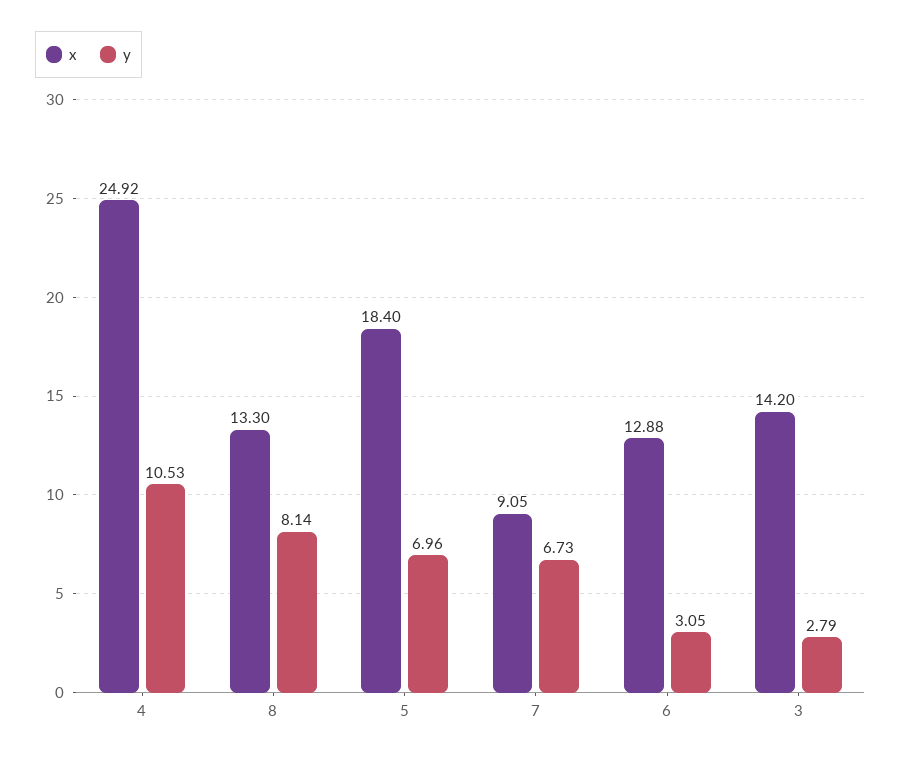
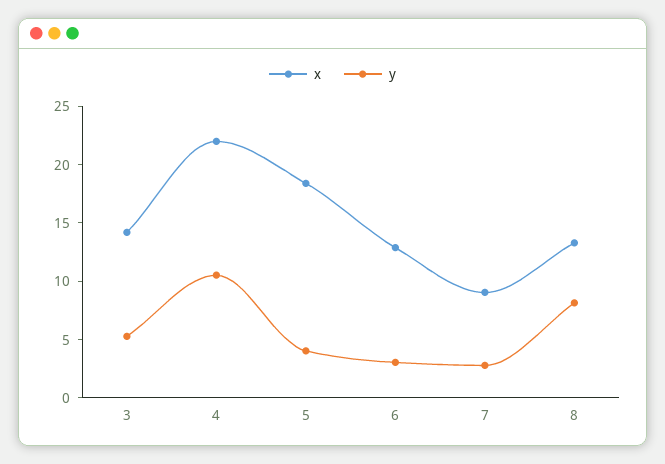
  {
    "x": {
-     "4": 24.92,
+     "4": 22,
      "8": 13.3,
      "5": 18.4,
      "7": 9.05,
      "6": 12.88,
      "3": 14.2
    },
    "y": {
      "4": 10.53,
      "8": 8.14,
-     "5": 6.96,
+     "5": 4,
-     "7": 6.73,
+     "7": 3,
      "6": 3.05,
-     "3": 2.79
+     "3": 5
    }
  }

